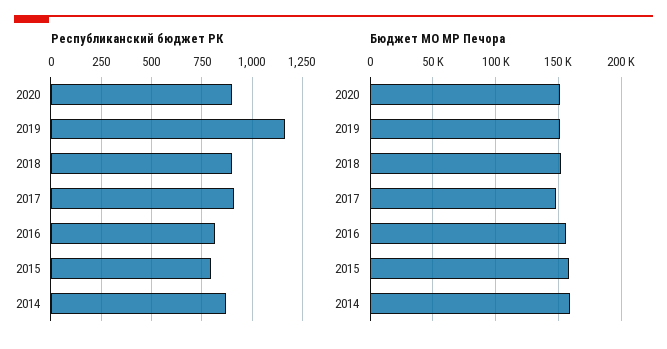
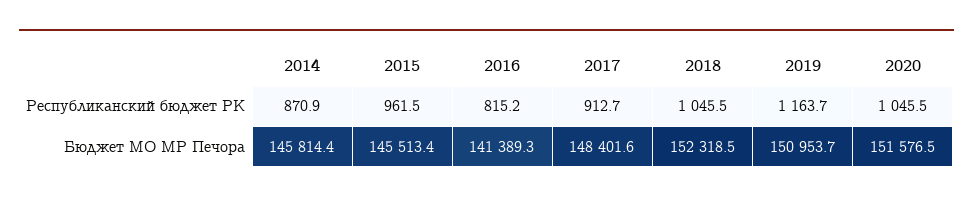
  {
    "Республиканский бюджет РК": {
-     "2020": 900,
+     "2020": 1045.5,
      "2019": 1163.7,
-     "2018": 900,
+     "2018": 1045.5,
      "2017": 912.7,
      "2016": 815.2,
-     "2015": 800,
+     "2015": 961.5,
      "2014": 870.9
    },
    "Бюджет МО МР Печора": {
      "2020": 151576.5,
      "2019": 150953.7,
      "2018": 152318.5,
      "2017": 148401.6,
-     "2016": 155000,
+     "2016": 141389.3,
-     "2015": 160000,
+     "2015": 145513.4,
-     "2014": 160000
+     "2014": 145814.4
    }
  }

